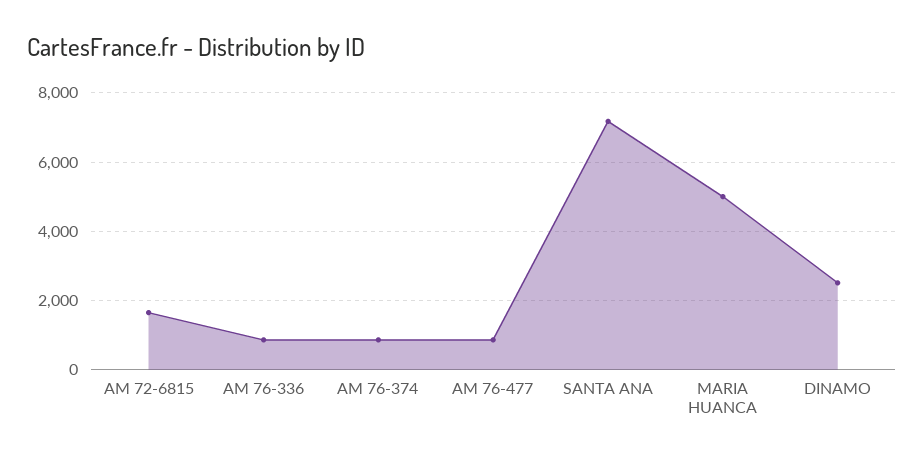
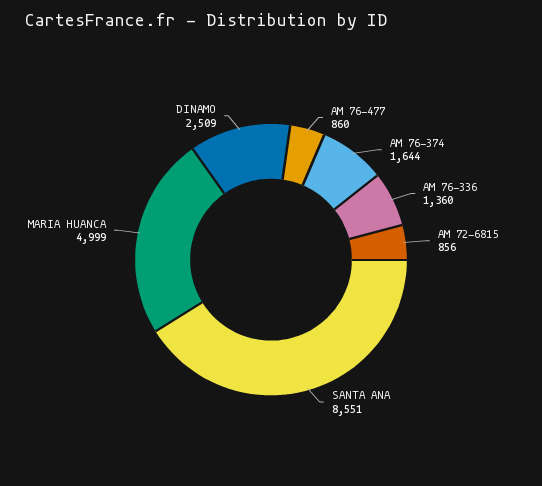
  {
-   "AM 72-6815": 1600,
+   "AM 72-6815": 856,
-   "AM 76-336": 800,
+   "AM 76-336": 1360,
-   "AM 76-374": 800,
+   "AM 76-374": 1644,
    "AM 76-477": 860,
-   "SANTA ANA": 7200,
+   "SANTA ANA": 8551,
    "MARIA HUANCA": 4999,
    "DINAMO": 2509
  }

